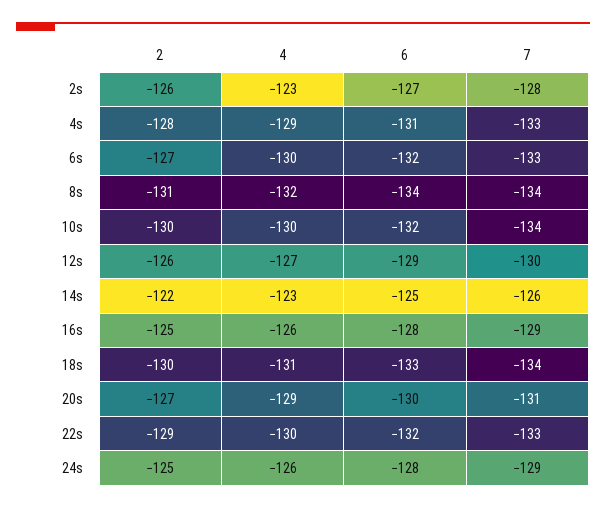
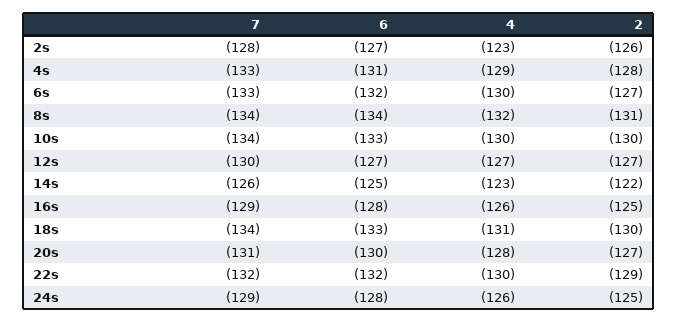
  {
    "2": {
      "2s": -126,
      "4s": -128,
      "6s": -127,
      "8s": -131,
      "10s": -130,
-     "12s": -126,
+     "12s": -127,
      "14s": -122,
      "16s": -125,
      "18s": -130,
      "20s": -127,
      "22s": -129,
      "24s": -125
    },
    "4": {
      "2s": -123,
      "4s": -129,
      "6s": -130,
      "8s": -132,
      "10s": -130,
      "12s": -127,
      "14s": -123,
      "16s": -126,
      "18s": -131,
-     "20s": -129,
+     "20s": -128,
      "22s": -130,
      "24s": -126
    },
    "6": {
      "2s": -127,
      "4s": -131,
      "6s": -132,
      "8s": -134,
-     "10s": -132,
+     "10s": -133,
-     "12s": -129,
+     "12s": -127,
      "14s": -125,
      "16s": -128,
      "18s": -133,
      "20s": -130,
      "22s": -132,
      "24s": -128
    },
    "7": {
      "2s": -128,
      "4s": -133,
      "6s": -133,
      "8s": -134,
      "10s": -134,
      "12s": -130,
      "14s": -126,
      "16s": -129,
      "18s": -134,
      "20s": -131,
-     "22s": -133,
+     "22s": -132,
      "24s": -129
    }
  }

